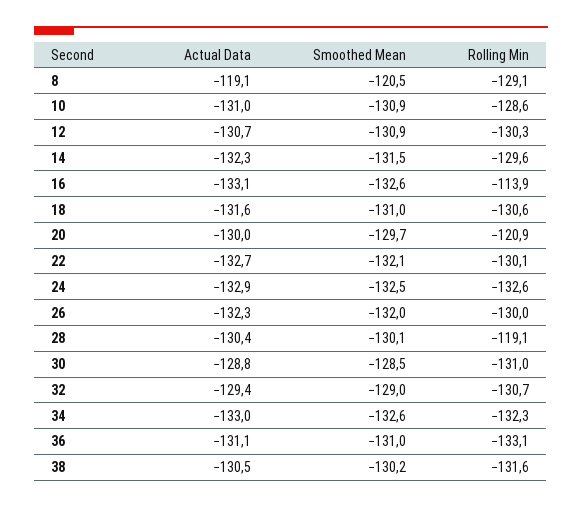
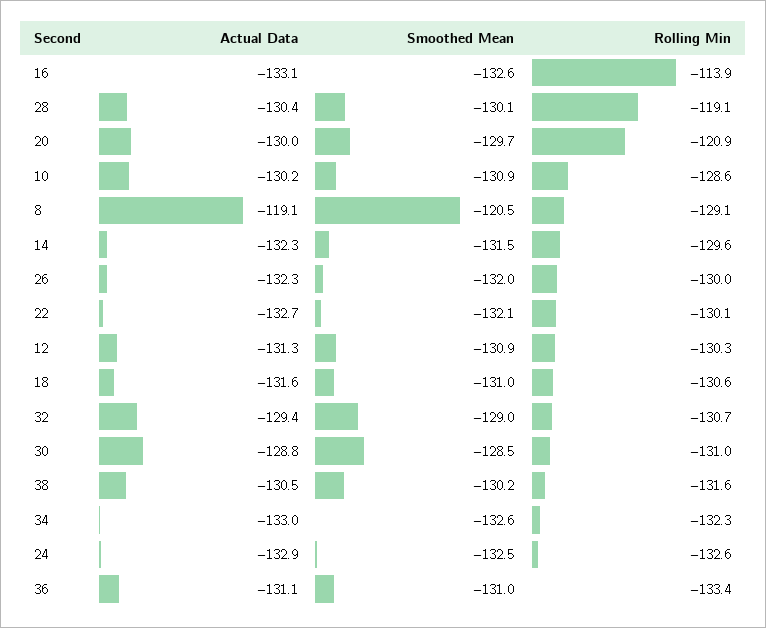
  {
    "Actual Data": {
      "8": -119.1,
-     "10": -131,
+     "10": -130.2,
-     "12": -130.7,
+     "12": -131.3,
      "14": -132.3,
      "16": -133.1,
      "18": -131.6,
      "20": -130,
      "22": -132.7,
      "24": -132.9,
      "26": -132.3,
      "28": -130.4,
      "30": -128.8,
      "32": -129.4,
      "34": -133,
      "36": -131.1,
      "38": -130.5
    },
    "Smoothed Mean": {
      "8": -120.5,
      "10": -130.9,
      "12": -130.9,
      "14": -131.5,
      "16": -132.6,
      "18": -131,
      "20": -129.7,
      "22": -132.1,
      "24": -132.5,
      "26": -132,
      "28": -130.1,
      "30": -128.5,
      "32": -129,
      "34": -132.6,
      "36": -131,
      "38": -130.2
    },
    "Rolling Min": {
      "8": -129.1,
      "10": -128.6,
      "12": -130.3,
      "14": -129.6,
      "16": -113.9,
      "18": -130.6,
      "20": -120.9,
      "22": -130.1,
      "24": -132.6,
      "26": -130,
      "28": -119.1,
      "30": -131,
      "32": -130.7,
      "34": -132.3,
-     "36": -133.1,
+     "36": -133.4,
      "38": -131.6
    }
  }

